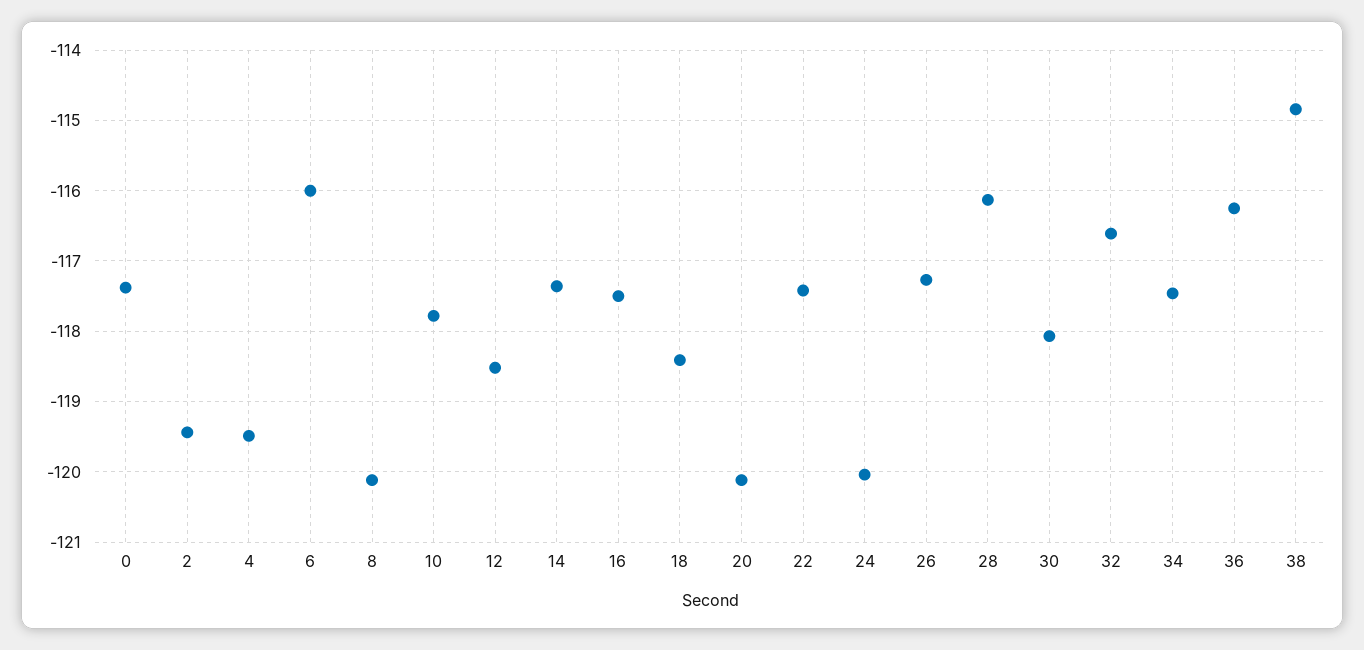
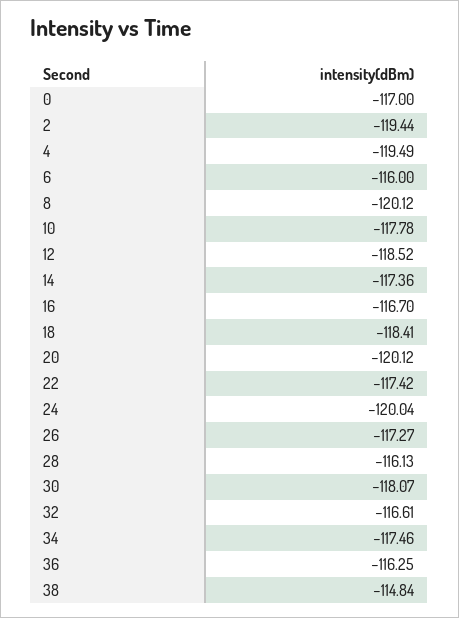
  {
-   "0": -117.4,
+   "0": -117,
    "2": -119.44,
    "4": -119.49,
    "6": -116,
    "8": -120.12,
    "10": -117.78,
    "12": -118.52,
    "14": -117.36,
-   "16": -117.5,
+   "16": -116.7,
    "18": -118.41,
    "20": -120.12,
    "22": -117.42,
    "24": -120.04,
    "26": -117.27,
    "28": -116.13,
    "30": -118.07,
    "32": -116.61,
    "34": -117.46,
    "36": -116.25,
    "38": -114.84
  }

